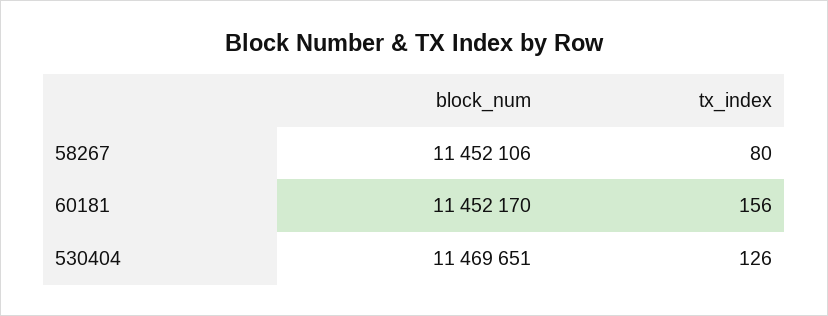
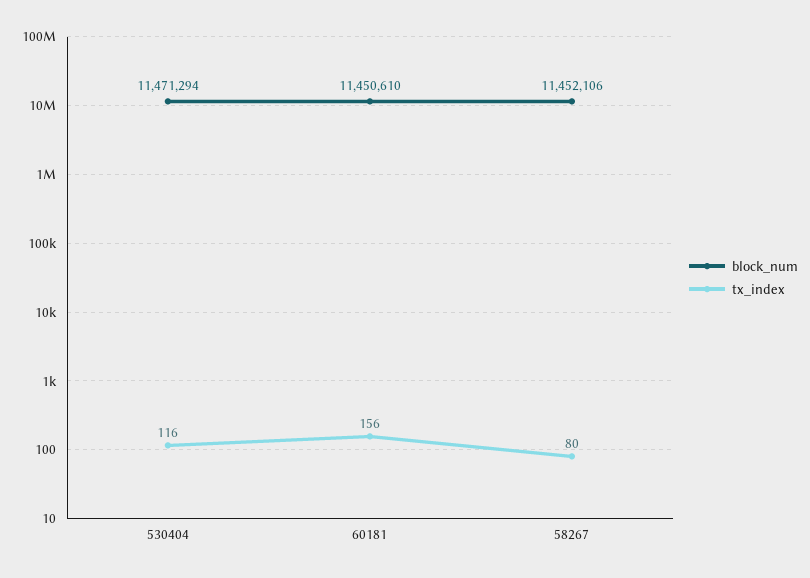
  {
    "block_num": {
      "58267": 11452106,
-     "60181": 11452170,
+     "60181": 11450610,
-     "530404": 11469651
+     "530404": 11471294
    },
    "tx_index": {
      "58267": 80,
      "60181": 156,
-     "530404": 126
+     "530404": 116
    }
  }

